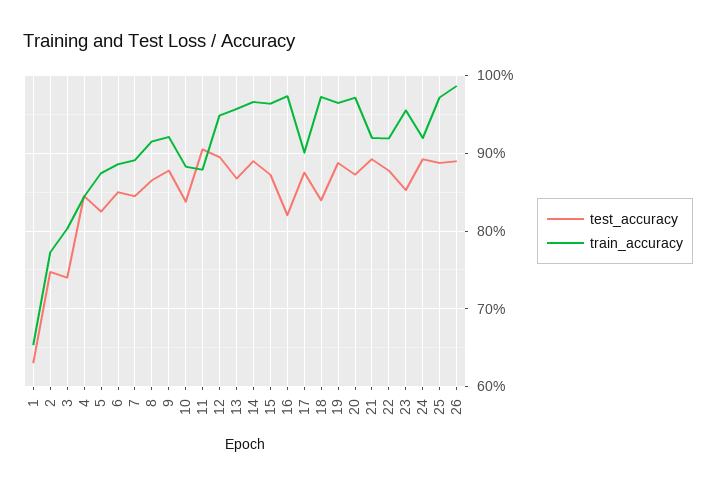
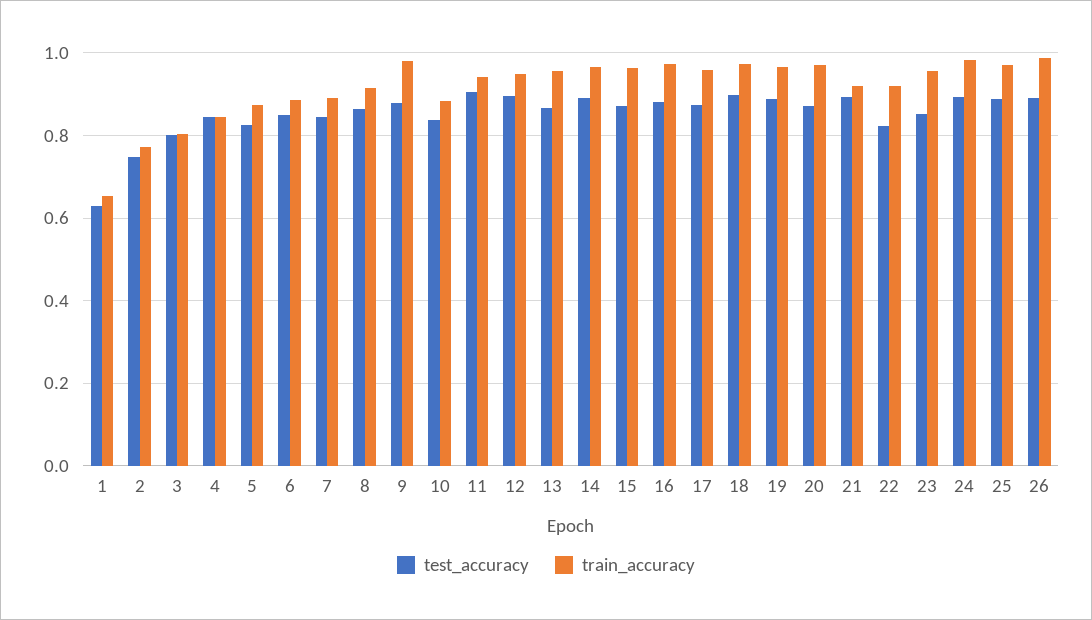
  {
    "test_accuracy": {
      "1": 0.63,
      "2": 0.75,
-     "3": 0.74,
+     "3": 0.8,
      "4": 0.85,
      "5": 0.83,
      "6": 0.85,
      "7": 0.85,
      "8": 0.87,
      "9": 0.88,
      "10": 0.84,
      "11": 0.91,
      "12": 0.9,
      "13": 0.87,
      "14": 0.89,
      "15": 0.87,
-     "16": 0.82,
+     "16": 0.88,
      "17": 0.88,
-     "18": 0.84,
+     "18": 0.9,
      "19": 0.89,
      "20": 0.87,
      "21": 0.89,
-     "22": 0.88,
+     "22": 0.82,
      "23": 0.85,
      "24": 0.89,
      "25": 0.89,
      "26": 0.89
    },
    "train_accuracy": {
      "1": 0.65,
      "2": 0.77,
      "3": 0.8,
      "4": 0.84,
      "5": 0.87,
      "6": 0.89,
      "7": 0.89,
      "8": 0.92,
-     "9": 0.92,
+     "9": 0.98,
      "10": 0.88,
-     "11": 0.88,
+     "11": 0.94,
      "12": 0.95,
      "13": 0.96,
      "14": 0.97,
      "15": 0.96,
      "16": 0.97,
-     "17": 0.9,
+     "17": 0.96,
      "18": 0.97,
      "19": 0.96,
      "20": 0.97,
      "21": 0.92,
      "22": 0.92,
      "23": 0.96,
-     "24": 0.92,
+     "24": 0.98,
      "25": 0.97,
      "26": 0.99
    }
  }

